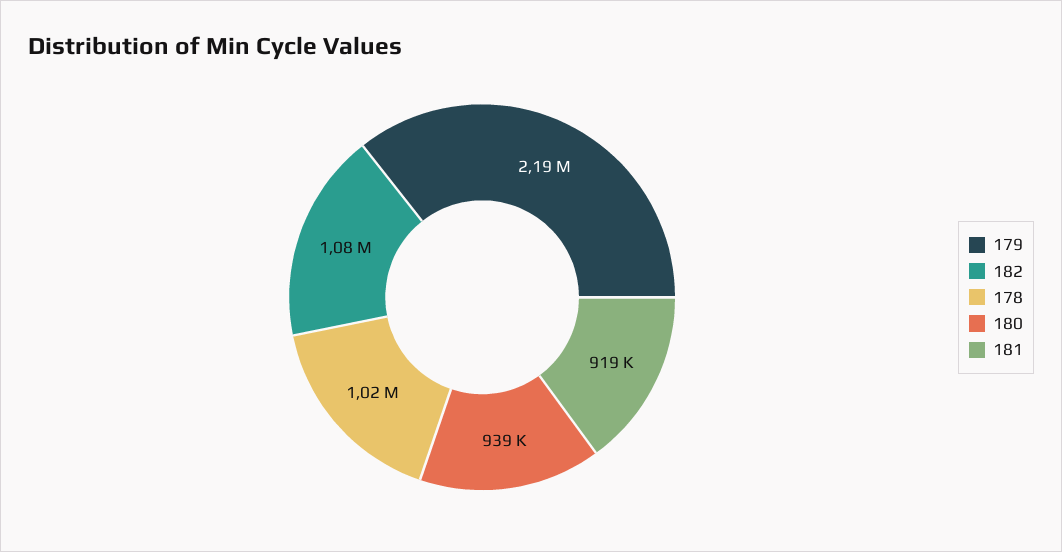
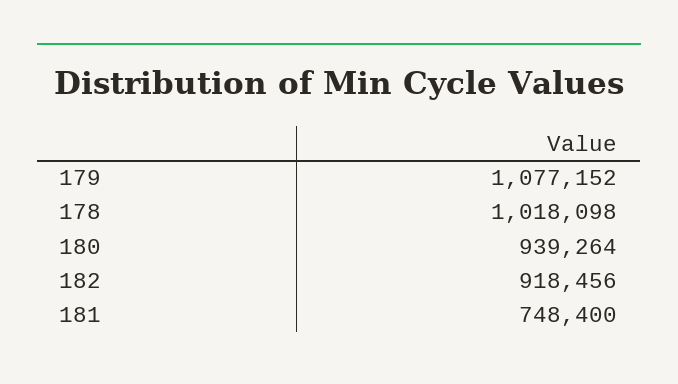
  {
-   "179": 2190000,
+   "179": 1077152,
-   "182": 1080000,
+   "182": 918456,
    "178": 1018098,
    "180": 939264,
-   "181": 919000
+   "181": 748400
  }

